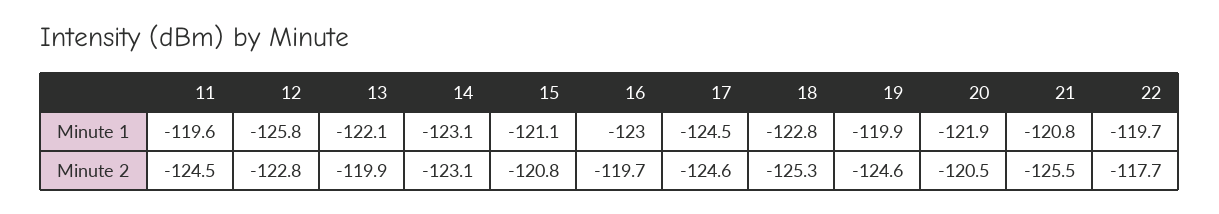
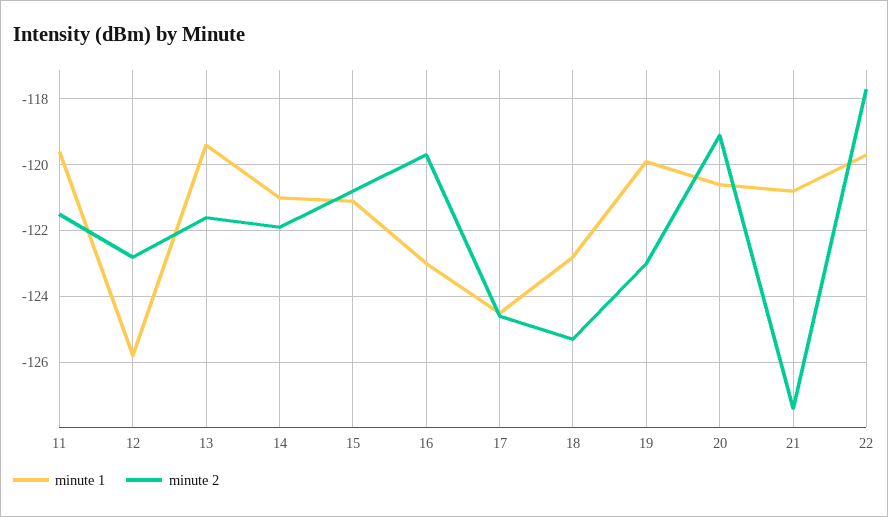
  {
    "Minute 1": {
      "11": -119.6,
      "12": -125.8,
-     "13": -122.1,
+     "13": -119.5,
-     "14": -123.1,
+     "14": -121,
      "15": -121.1,
      "16": -123,
      "17": -124.5,
      "18": -122.8,
      "19": -119.9,
-     "20": -121.9,
+     "20": -120.5,
      "21": -120.8,
      "22": -119.7
    },
    "Minute 2": {
-     "11": -124.5,
+     "11": -121.5,
      "12": -122.8,
-     "13": -119.9,
+     "13": -121.5,
-     "14": -123.1,
+     "14": -122,
      "15": -120.8,
      "16": -119.7,
      "17": -124.6,
      "18": -125.3,
-     "19": -124.6,
+     "19": -123,
-     "20": -120.5,
+     "20": -119,
-     "21": -125.5,
+     "21": -127.5,
      "22": -117.7
    }
  }

